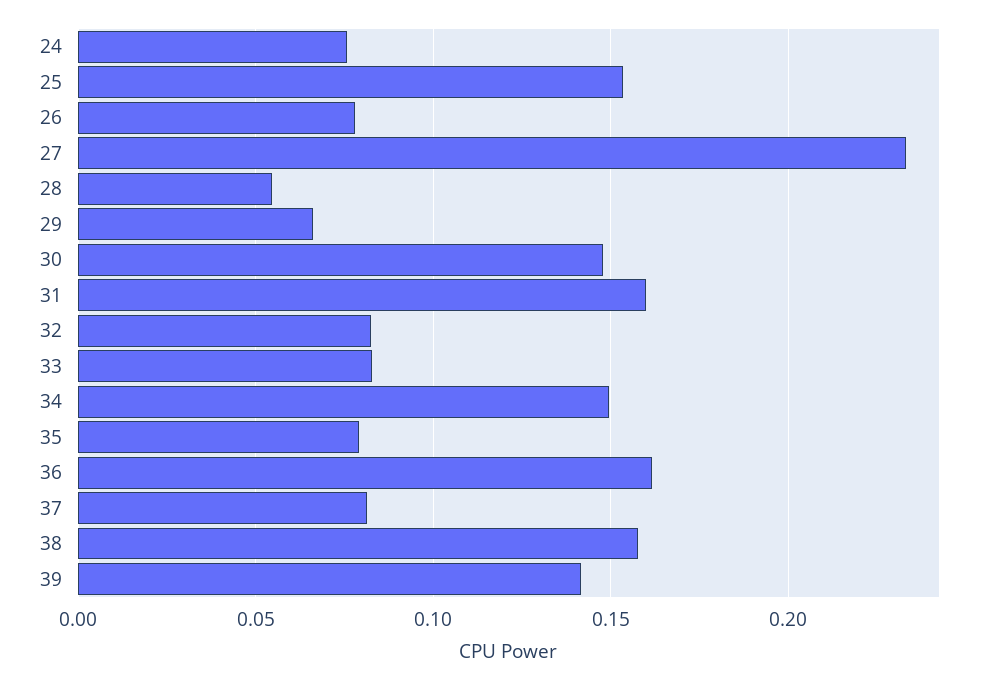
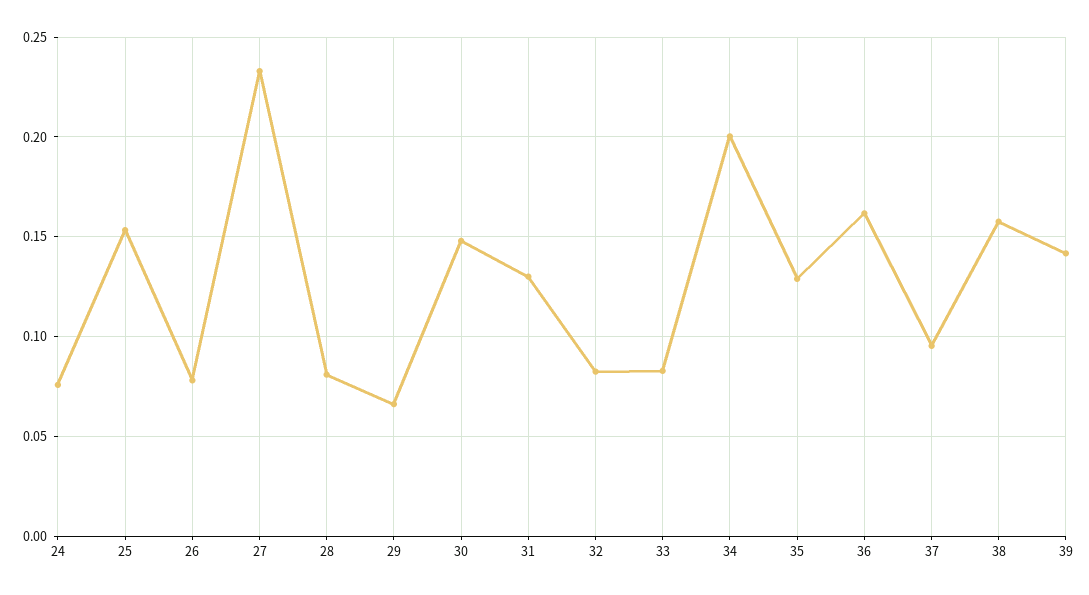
  {
    "24": 0.075,
    "25": 0.155,
    "26": 0.08,
    "27": 0.235,
-   "28": 0.055,
+   "28": 0.08,
    "29": 0.065,
    "30": 0.15,
-   "31": 0.16,
+   "31": 0.13,
    "32": 0.08,
    "33": 0.085,
-   "34": 0.15,
+   "34": 0.2,
-   "35": 0.08,
+   "35": 0.13,
    "36": 0.16,
-   "37": 0.08,
+   "37": 0.095,
    "38": 0.16,
    "39": 0.14
  }

